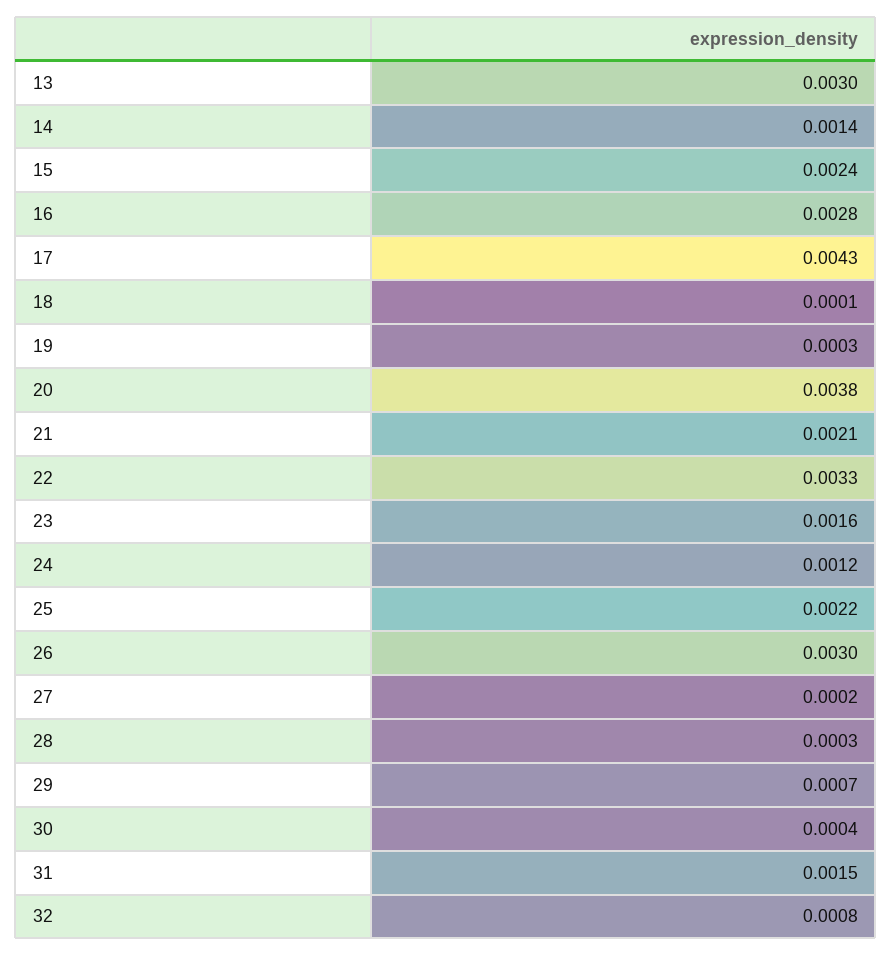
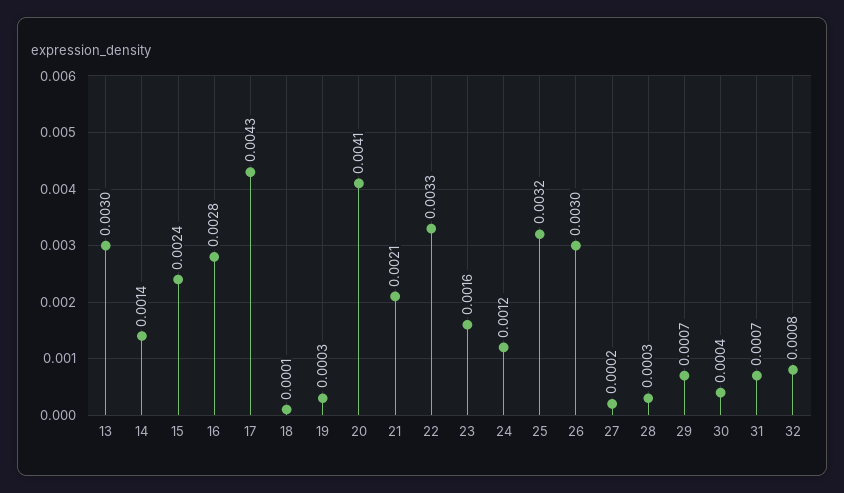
  {
    "13": 0.003,
    "14": 0.0014,
    "15": 0.0024,
    "16": 0.0028,
    "17": 0.0043,
    "18": 0.0001,
    "19": 0.0003,
-   "20": 0.0038,
+   "20": 0.0041,
    "21": 0.0021,
    "22": 0.0033,
    "23": 0.0016,
    "24": 0.0012,
-   "25": 0.0022,
+   "25": 0.0032,
    "26": 0.003,
    "27": 0.0002,
    "28": 0.0003,
    "29": 0.0007,
    "30": 0.0004,
-   "31": 0.0015,
+   "31": 0.0007,
    "32": 0.0008
  }

